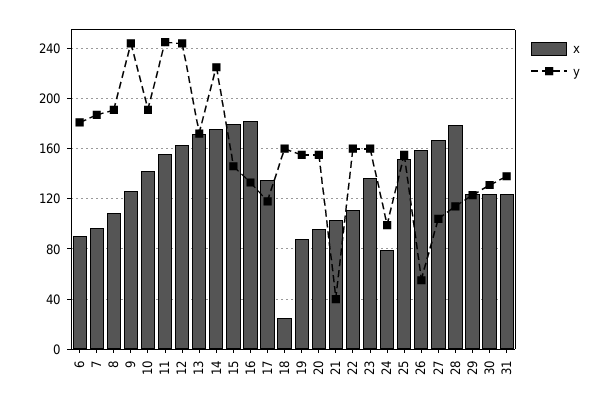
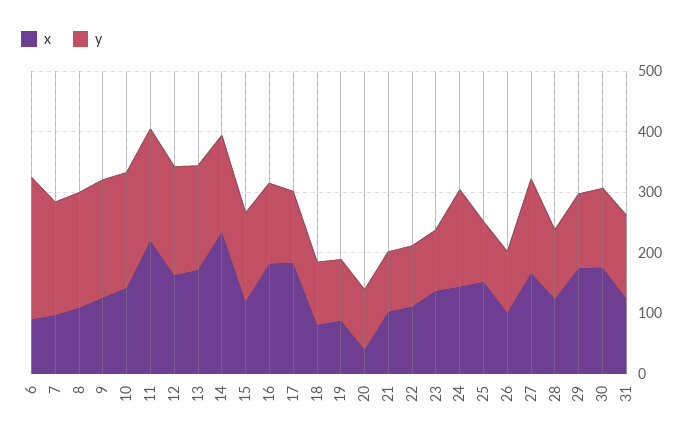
  {
    "x": {
      "6": 90,
      "7": 95,
      "8": 110,
      "9": 125,
      "10": 140,
-     "11": 155,
+     "11": 220,
      "12": 165,
      "13": 170,
-     "14": 175,
+     "14": 240,
-     "15": 180,
+     "15": 120,
      "16": 180,
-     "17": 135,
+     "17": 180,
-     "18": 25,
+     "18": 80,
      "19": 90,
-     "20": 95,
+     "20": 40,
      "21": 105,
      "22": 110,
      "23": 135,
-     "24": 80,
+     "24": 140,
      "25": 150,
-     "26": 160,
+     "26": 100,
      "27": 165,
-     "28": 180,
+     "28": 120,
-     "29": 125,
+     "29": 180,
-     "30": 125,
+     "30": 180,
      "31": 125
    },
    "y": {
-     "6": 180,
+     "6": 240,
      "7": 185,
      "8": 190,
-     "9": 245,
+     "9": 200,
      "10": 190,
-     "11": 245,
+     "11": 180,
-     "12": 245,
+     "12": 180,
      "13": 170,
-     "14": 225,
+     "14": 160,
      "15": 145,
      "16": 135,
      "17": 120,
-     "18": 160,
+     "18": 100,
-     "19": 155,
+     "19": 100,
-     "20": 155,
+     "20": 100,
-     "21": 40,
+     "21": 100,
-     "22": 160,
+     "22": 100,
-     "23": 160,
+     "23": 100,
-     "24": 100,
+     "24": 160,
-     "25": 155,
+     "25": 100,
-     "26": 55,
+     "26": 100,
-     "27": 105,
+     "27": 160,
      "28": 115,
      "29": 125,
      "30": 130,
      "31": 140
    }
  }

